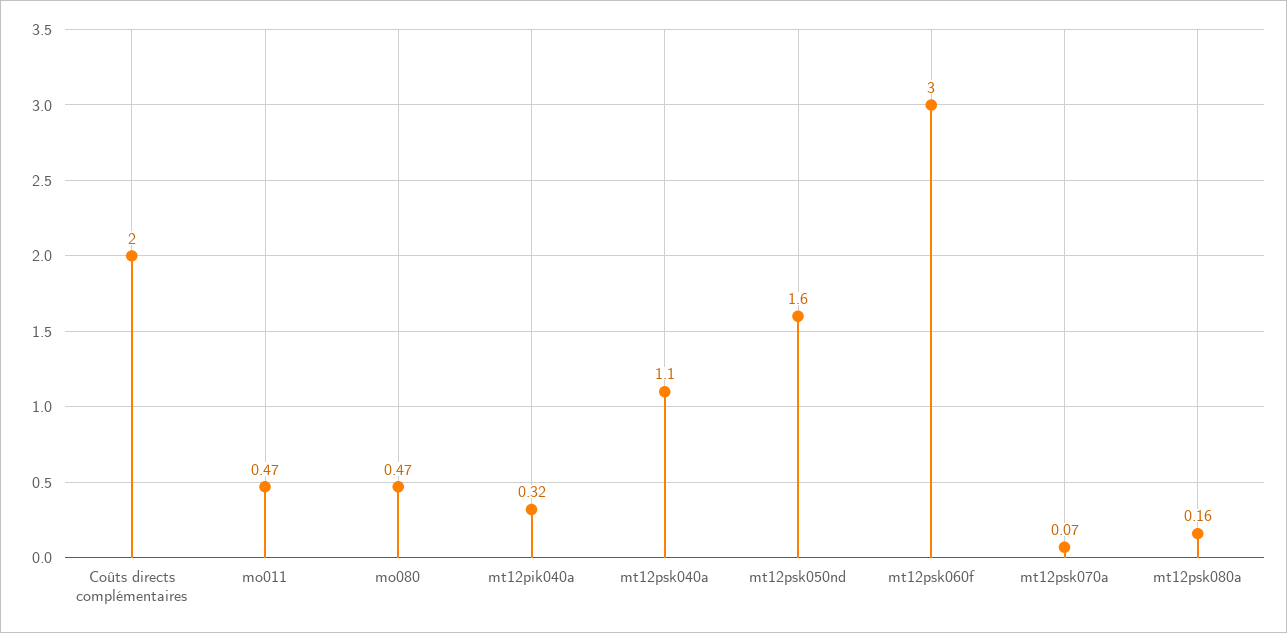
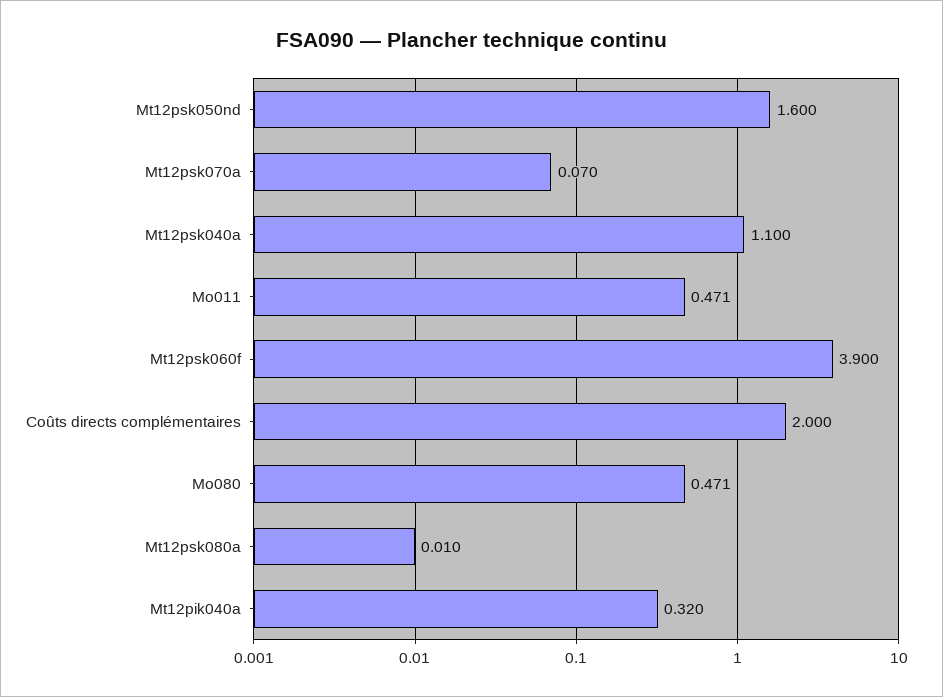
  {
    "Coûts directs complémentaires": 2,
    "mo011": 0.471,
    "mo080": 0.471,
    "mt12pik040a": 0.32,
    "mt12psk040a": 1.1,
    "mt12psk050nd": 1.6,
-   "mt12psk060f": 3,
+   "mt12psk060f": 3.9,
    "mt12psk070a": 0.07,
-   "mt12psk080a": 0.16
+   "mt12psk080a": 0.01
  }

